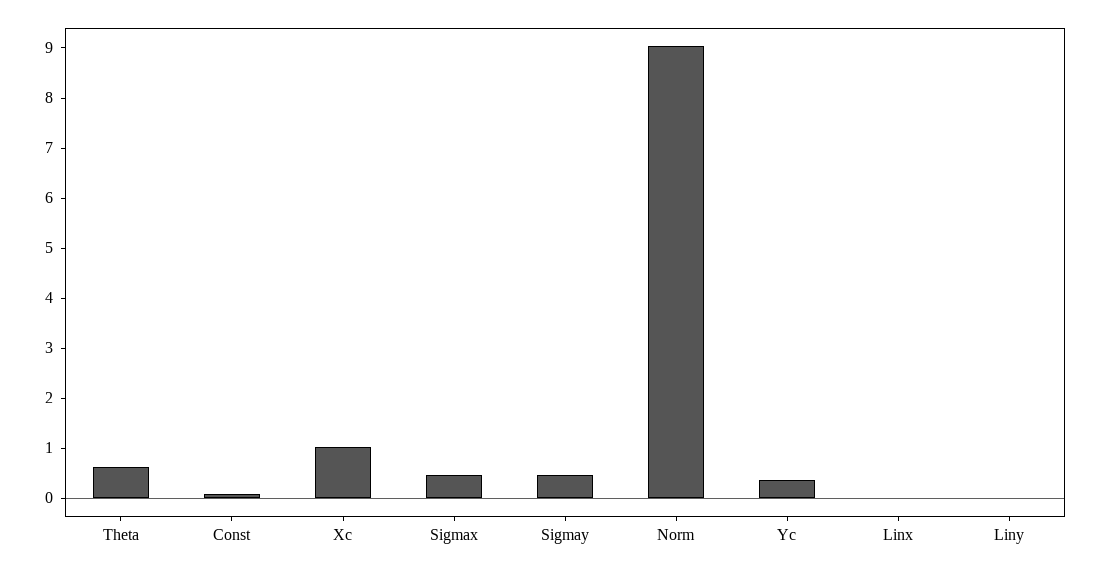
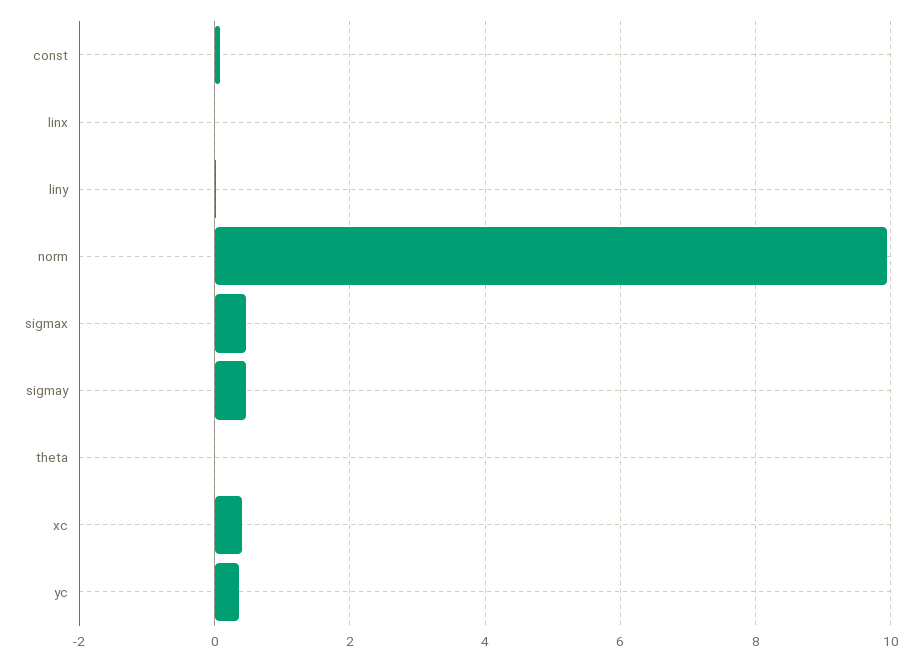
  {
-   "Theta": 0.6,
+   "Theta": 0,
    "Const": 0,
-   "Xc": 1,
+   "Xc": 0.4,
    "Sigmax": 0.4,
    "Sigmay": 0.4,
-   "Norm": 9,
+   "Norm": 10,
    "Yc": 0.4,
    "Linx": 0,
    "Liny": 0
  }

